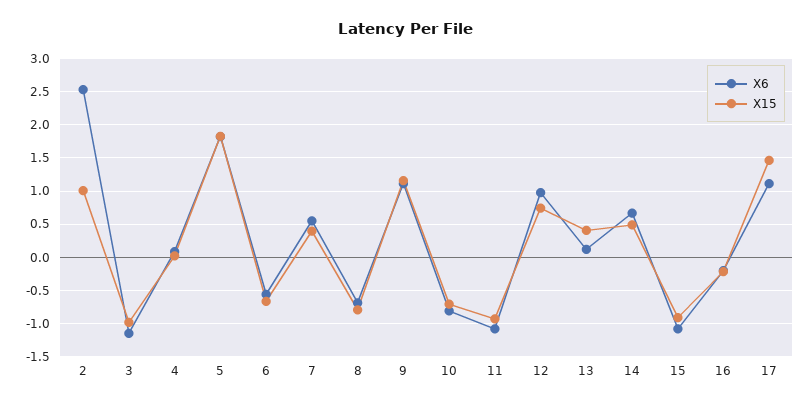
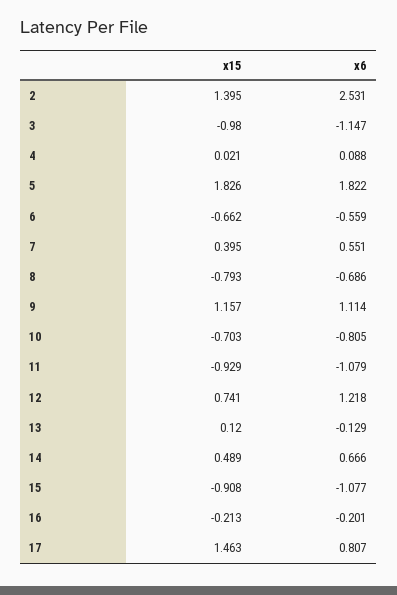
  {
    "X6": {
      "2": 2.531,
      "3": -1.147,
      "4": 0.088,
      "5": 1.822,
      "6": -0.559,
      "7": 0.551,
      "8": -0.686,
      "9": 1.114,
      "10": -0.805,
      "11": -1.079,
-     "12": 1,
+     "12": 1.218,
-     "13": 0.1,
+     "13": -0.129,
      "14": 0.666,
      "15": -1.077,
      "16": -0.201,
-     "17": 1.1
+     "17": 0.807
    },
    "X15": {
-     "2": 1,
+     "2": 1.395,
      "3": -0.98,
      "4": 0.021,
      "5": 1.826,
      "6": -0.662,
      "7": 0.395,
      "8": -0.793,
      "9": 1.157,
      "10": -0.703,
      "11": -0.929,
      "12": 0.741,
-     "13": 0.4,
+     "13": 0.12,
      "14": 0.489,
      "15": -0.908,
      "16": -0.213,
      "17": 1.463
    }
  }

